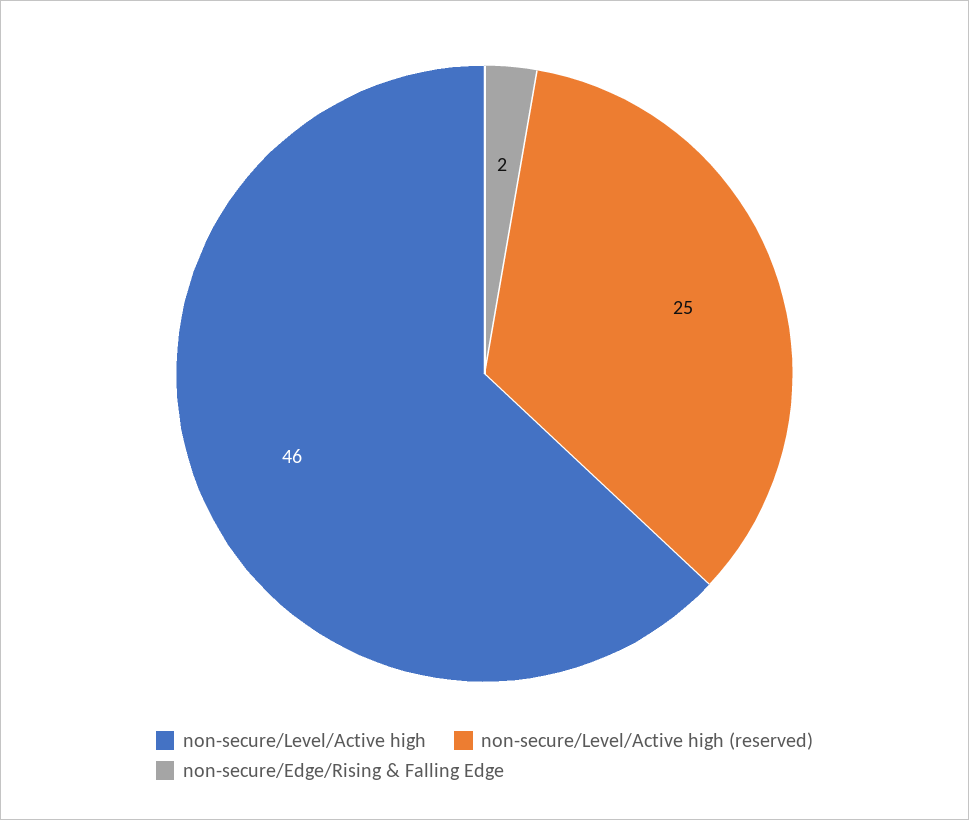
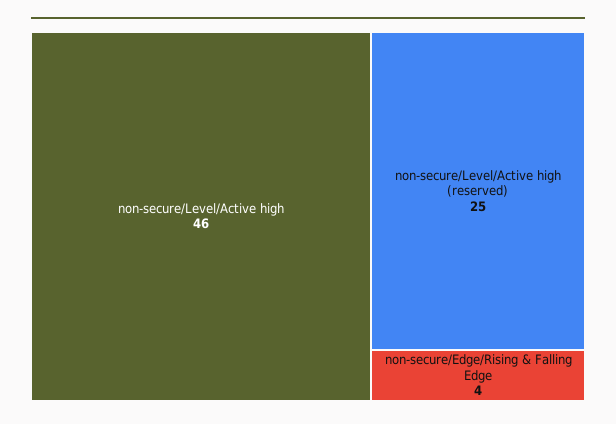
  {
    "non-secure/Level/Active high": 46,
    "non-secure/Level/Active high (reserved)": 25,
-   "non-secure/Edge/Rising & Falling Edge": 2
+   "non-secure/Edge/Rising & Falling Edge": 4
  }

